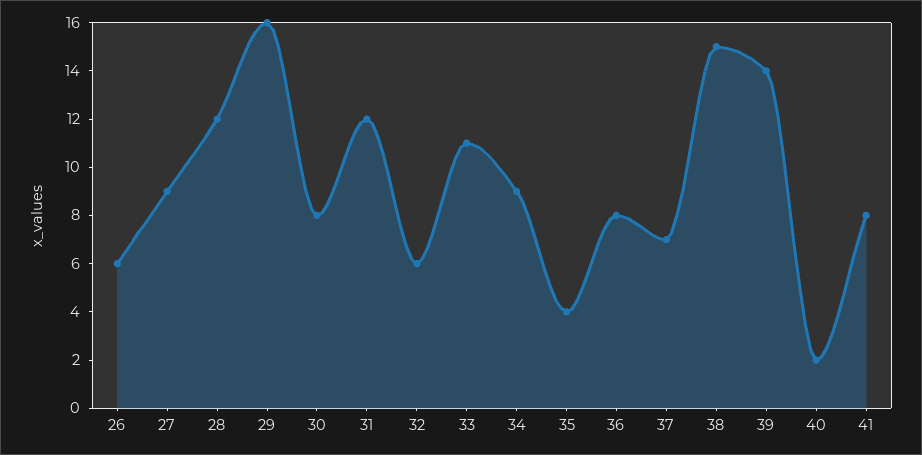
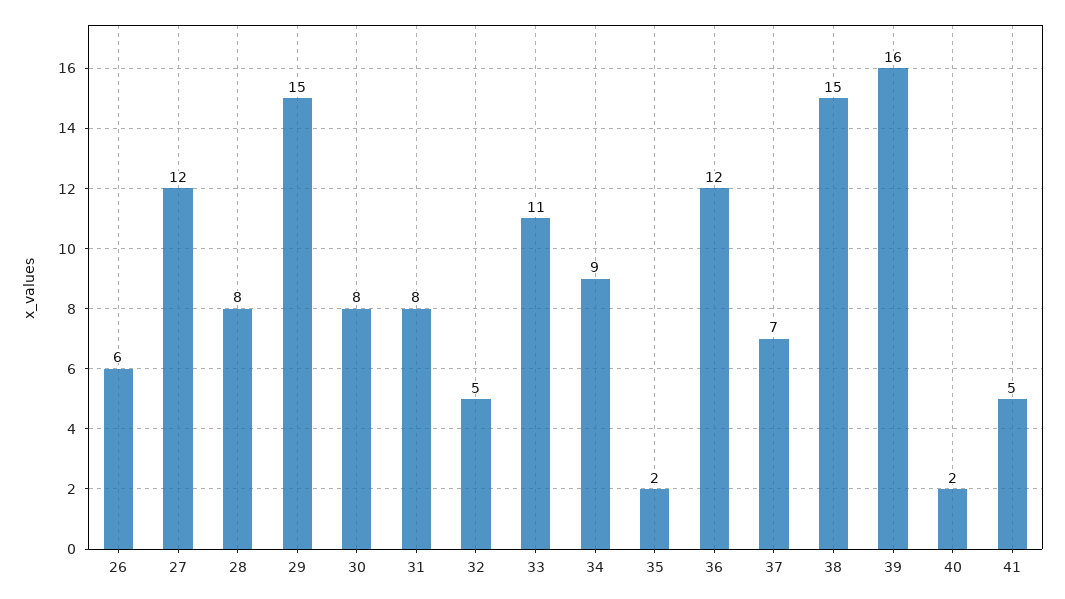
  {
    "26": 6,
-   "27": 9,
+   "27": 12,
-   "28": 12,
+   "28": 8,
-   "29": 16,
+   "29": 15,
    "30": 8,
-   "31": 12,
+   "31": 8,
-   "32": 6,
+   "32": 5,
    "33": 11,
    "34": 9,
-   "35": 4,
+   "35": 2,
-   "36": 8,
+   "36": 12,
    "37": 7,
    "38": 15,
-   "39": 14,
+   "39": 16,
    "40": 2,
-   "41": 8
+   "41": 5
  }

